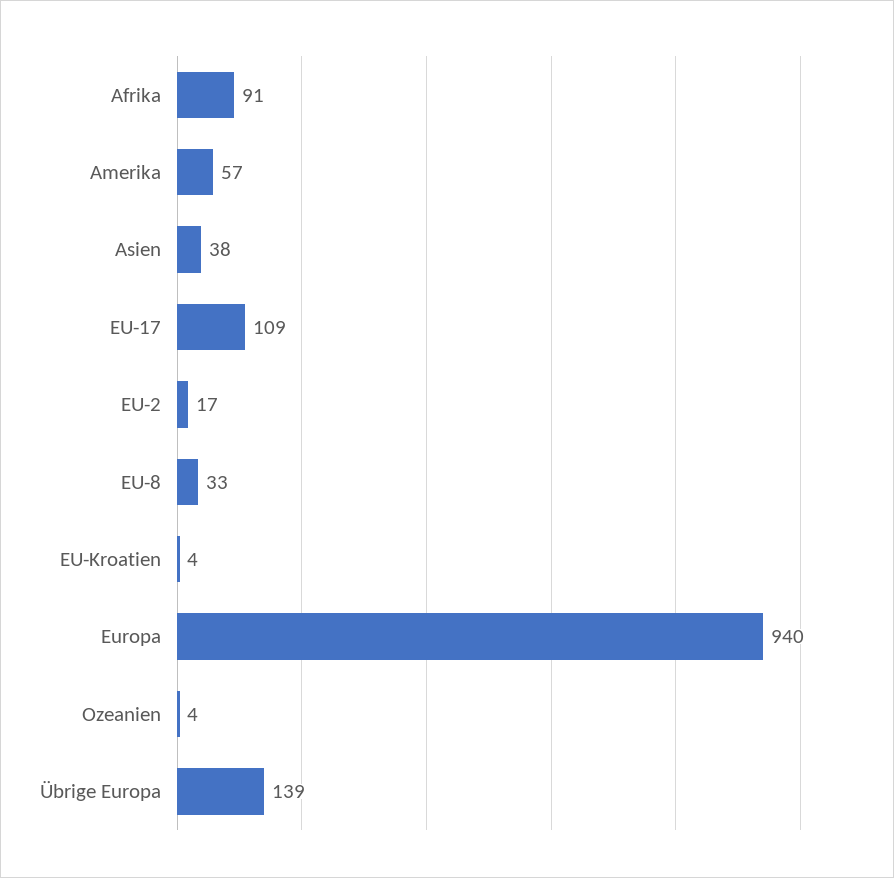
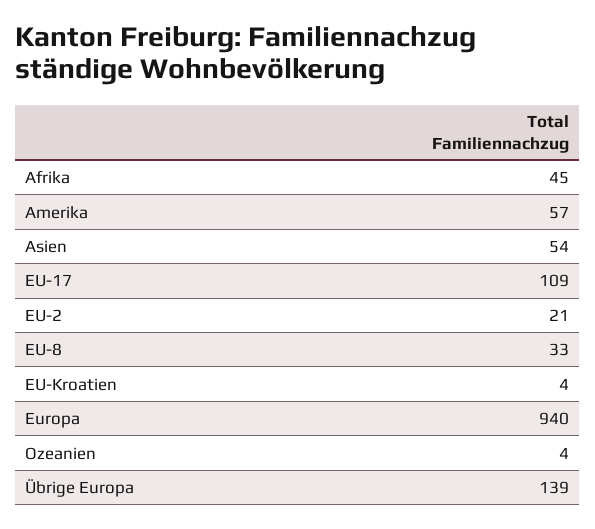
  {
-   "Afrika": 91,
+   "Afrika": 45,
    "Amerika": 57,
-   "Asien": 38,
+   "Asien": 54,
    "EU-17": 109,
-   "EU-2": 17,
+   "EU-2": 21,
    "EU-8": 33,
    "EU-Kroatien": 4,
    "Europa": 940,
    "Ozeanien": 4,
    "Übrige Europa": 139
  }

